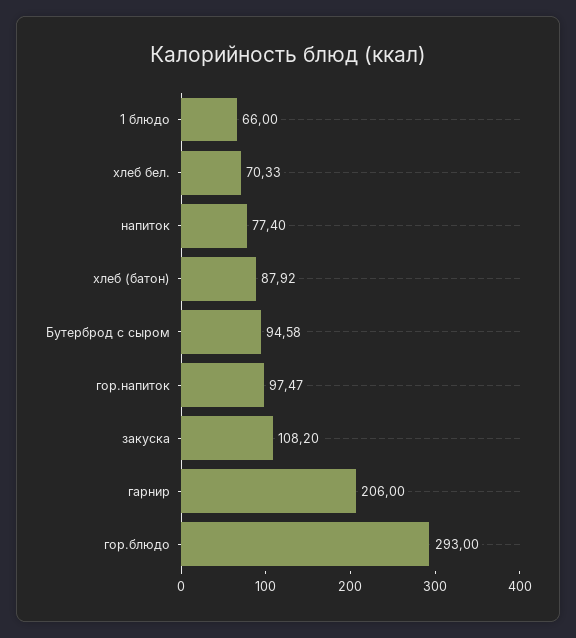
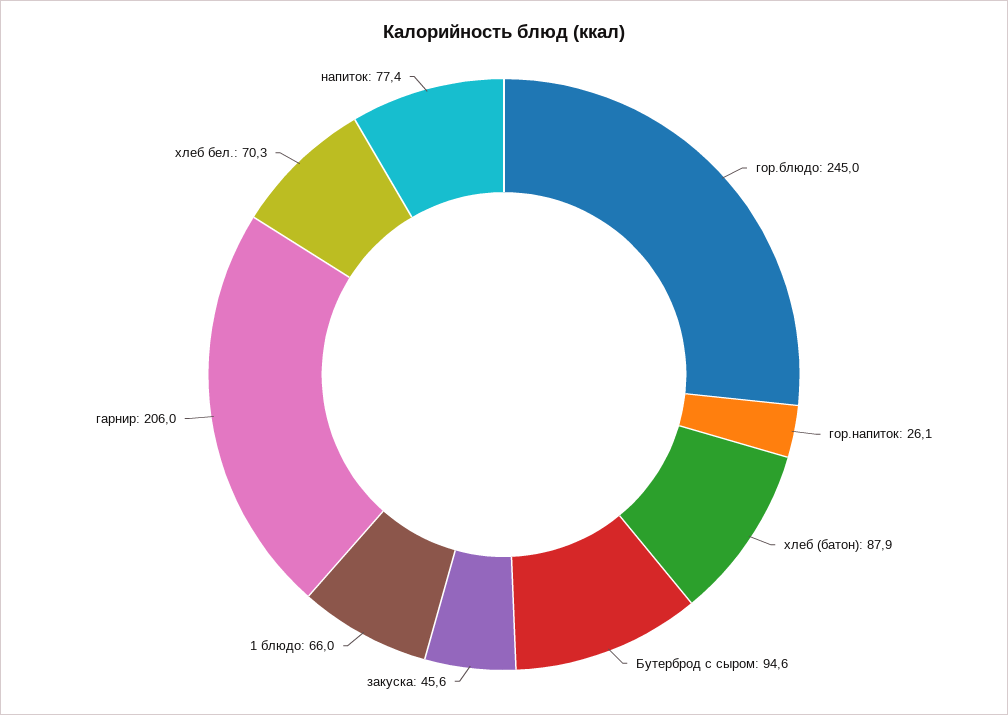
  {
    "1 блюдо": 66,
    "хлеб бел.": 70.33,
    "напиток": 77.4,
    "хлеб (батон)": 87.92,
    "Бутерброд с сыром": 94.58,
-   "гор.напиток": 97.47,
+   "гор.напиток": 26.1,
-   "закуска": 108.2,
+   "закуска": 45.6,
    "гарнир": 206,
-   "гор.блюдо": 293
+   "гор.блюдо": 245
  }

